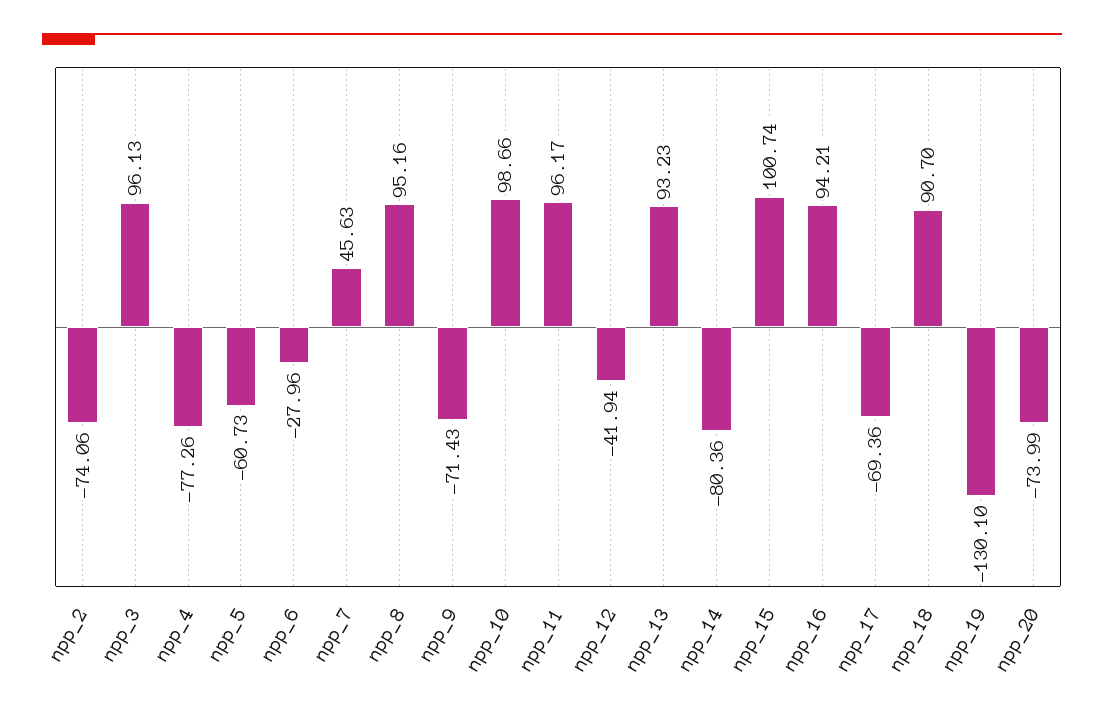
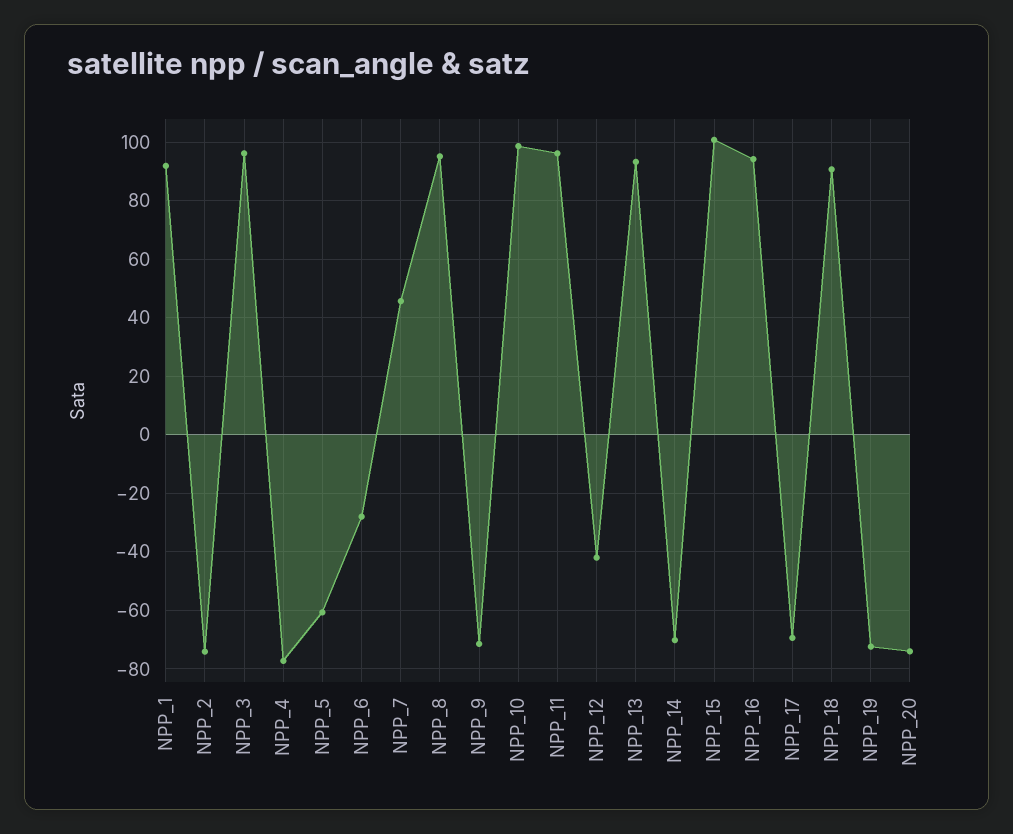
  {
    "npp_2": -74.06,
    "npp_3": 96.13,
    "npp_4": -77.26,
    "npp_5": -60.73,
    "npp_6": -27.96,
    "npp_7": 45.63,
    "npp_8": 95.16,
    "npp_9": -71.43,
    "npp_10": 98.66,
    "npp_11": 96.17,
    "npp_12": -41.94,
    "npp_13": 93.23,
-   "npp_14": -80.36,
+   "npp_14": -70,
    "npp_15": 100.74,
    "npp_16": 94.21,
    "npp_17": -69.36,
    "npp_18": 90.7,
-   "npp_19": -130.1,
+   "npp_19": -72.5,
-   "npp_20": -73.99
+   "npp_20": -73.99,
+   "NPP_1": 92.5
  }

